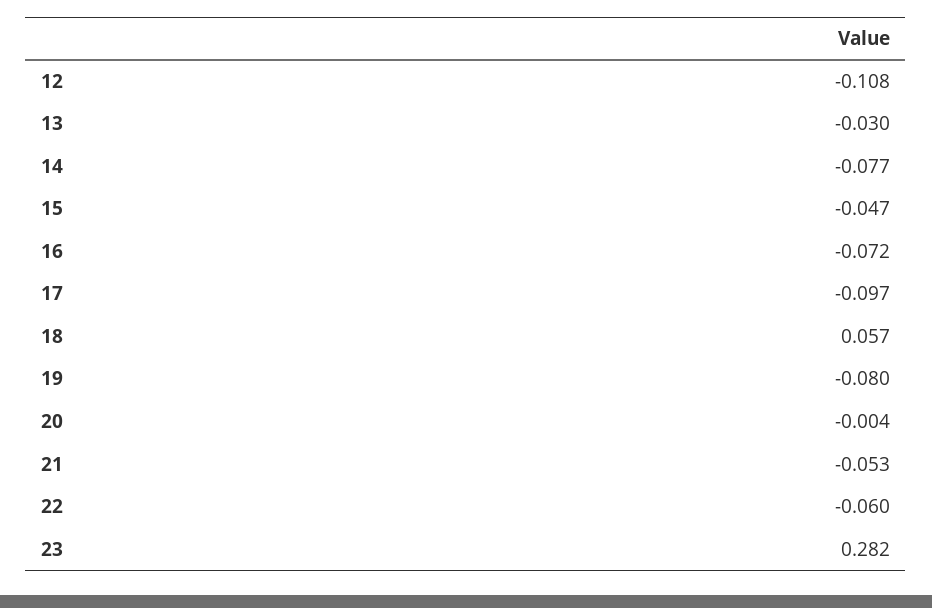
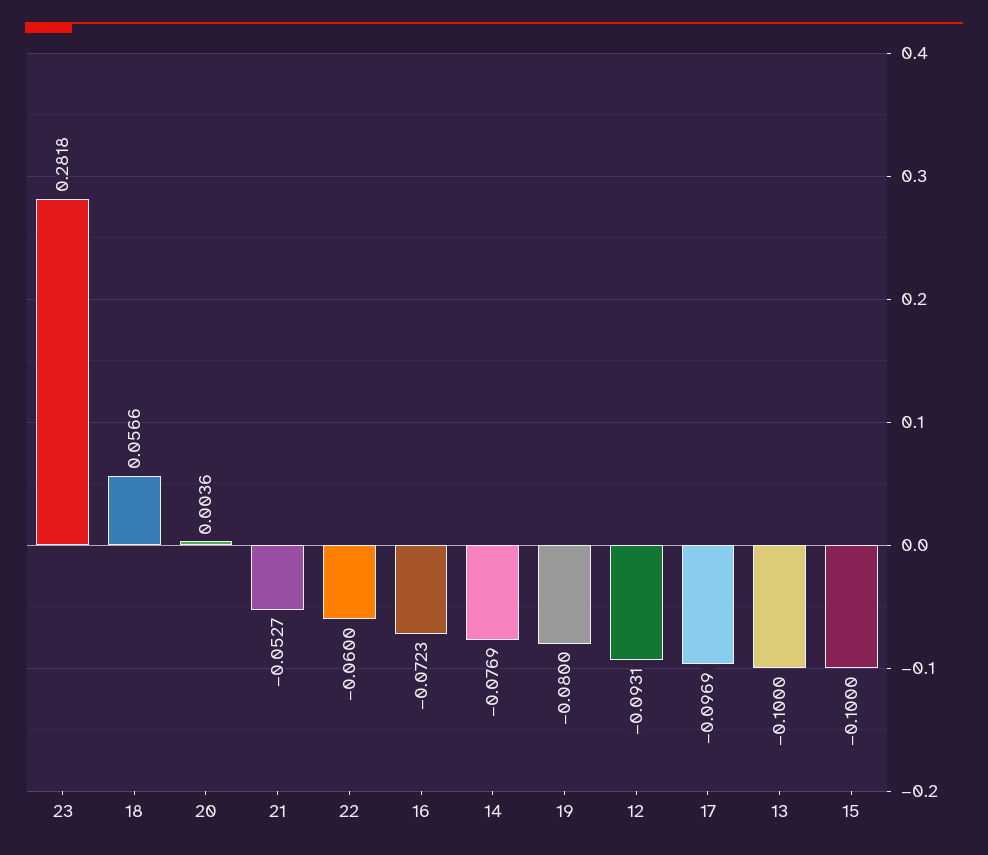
  {
-   "12": -0.108,
+   "12": -0.0931,
-   "13": -0.03,
+   "13": -0.1,
    "14": -0.0769,
-   "15": -0.047,
+   "15": -0.1,
    "16": -0.0723,
    "17": -0.0969,
    "18": 0.0566,
    "19": -0.08,
-   "20": -0.004,
+   "20": 0.0036,
    "21": -0.0527,
    "22": -0.06,
    "23": 0.2818
  }

